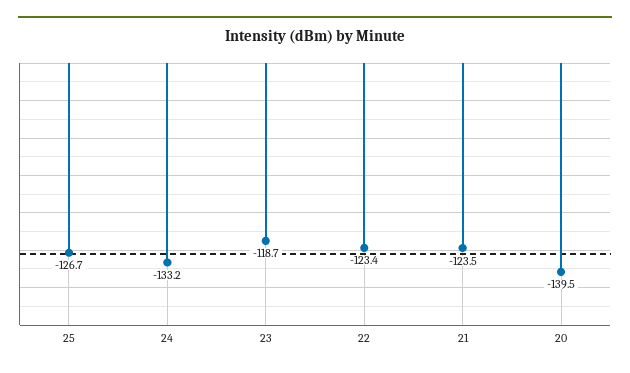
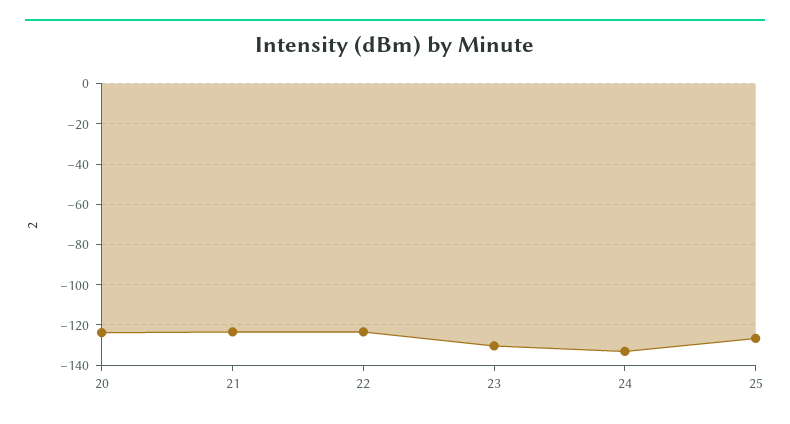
  {
    "25": -126.7,
    "24": -133.2,
-   "23": -118.7,
+   "23": -130,
    "22": -123.4,
    "21": -123.5,
-   "20": -139.5
+   "20": -125
  }

